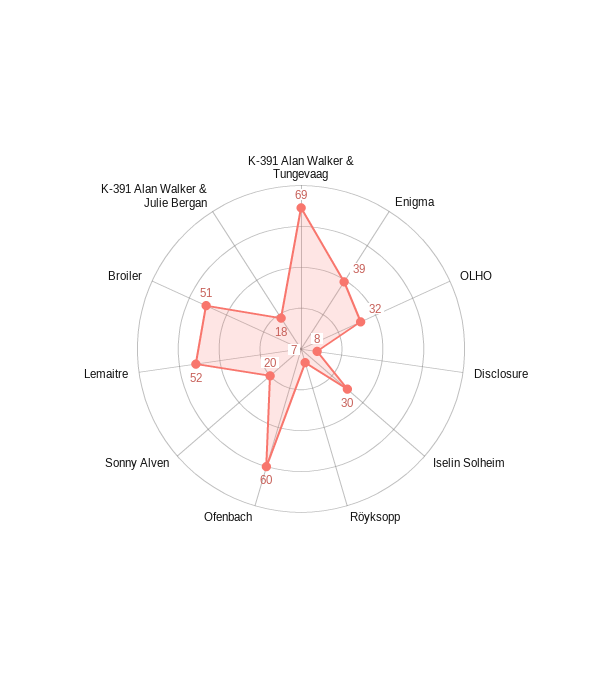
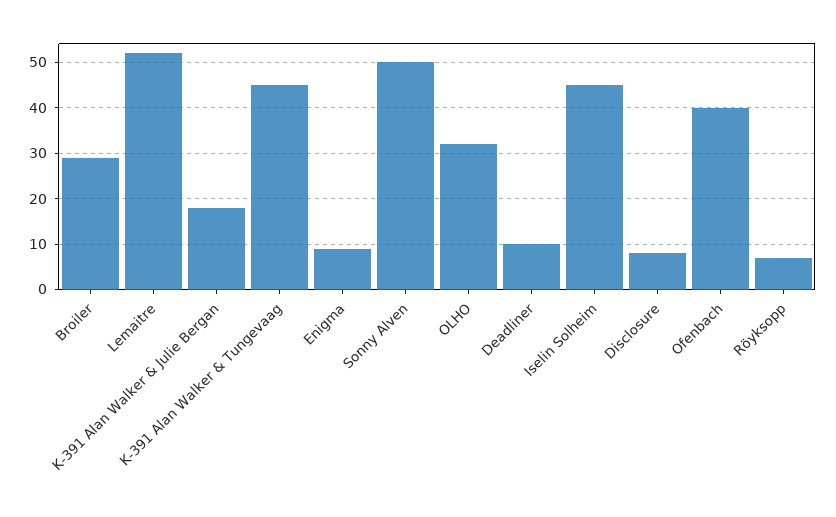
  {
-   "K-391 Alan Walker & Tungevaag": 69,
+   "K-391 Alan Walker & Tungevaag": 45,
-   "Enigma": 39,
+   "Enigma": 10,
    "OLHO": 32,
    "Disclosure": 8,
-   "Iselin Solheim": 30,
+   "Iselin Solheim": 45,
    "Röyksopp": 7,
-   "Ofenbach": 60,
+   "Ofenbach": 40,
-   "Sonny Alven": 20,
+   "Sonny Alven": 50,
    "Lemaitre": 52,
-   "Broiler": 51,
+   "Broiler": 30,
-   "K-391 Alan Walker & Julie Bergan": 18
+   "K-391 Alan Walker & Julie Bergan": 18,
+   "Deadliner": 10
  }

